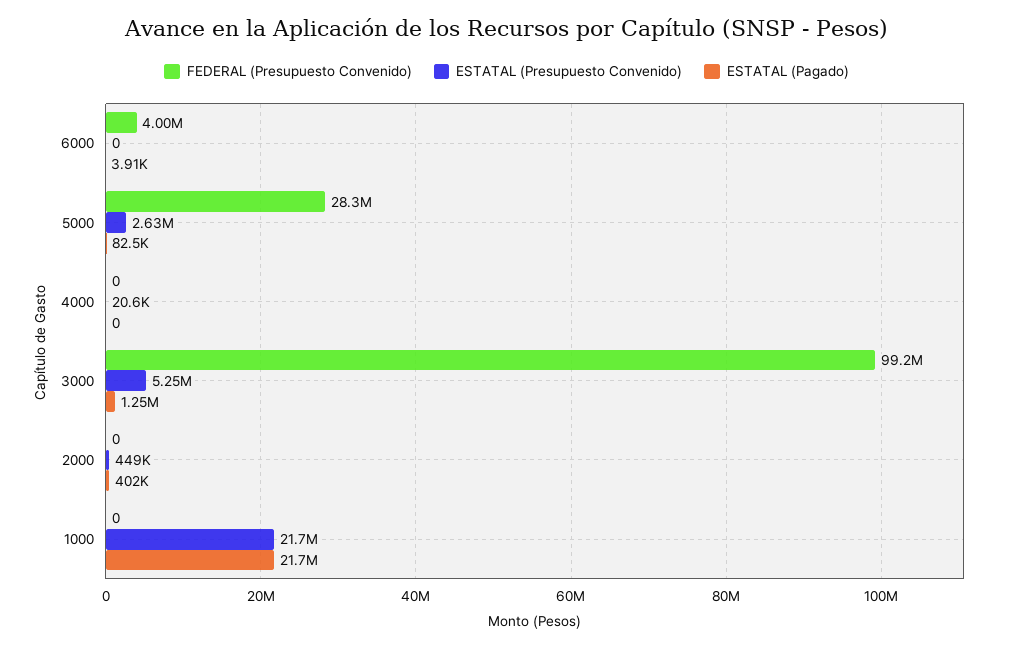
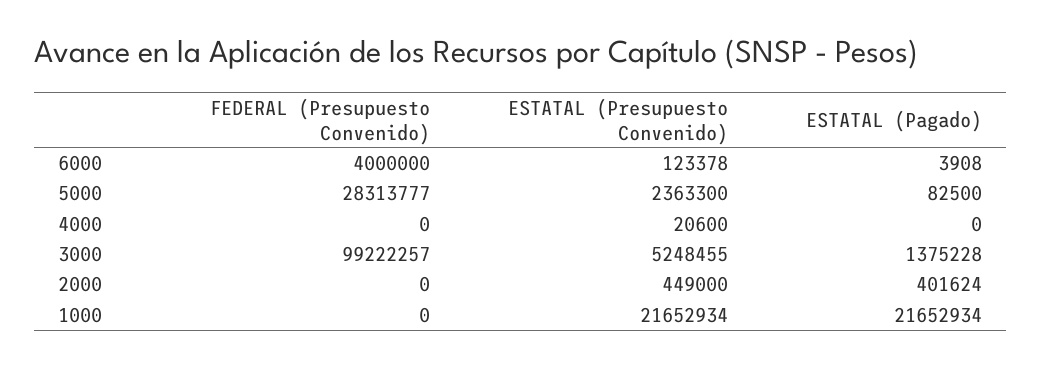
  {
    "FEDERAL (Presupuesto Convenido)": {
      "6000": 4000000,
      "5000": 28313777,
      "4000": 0,
      "3000": 99222257,
      "2000": 0,
      "1000": 0
    },
    "ESTATAL (Presupuesto Convenido)": {
-     "6000": 0,
+     "6000": 123378,
-     "5000": 2630000,
+     "5000": 2363300,
      "4000": 20600,
      "3000": 5248455,
      "2000": 449000,
      "1000": 21652934
    },
    "ESTATAL (Pagado)": {
      "6000": 3908,
      "5000": 82500,
      "4000": 0,
-     "3000": 1250000,
+     "3000": 1375228,
      "2000": 401624,
      "1000": 21652934
    }
  }

